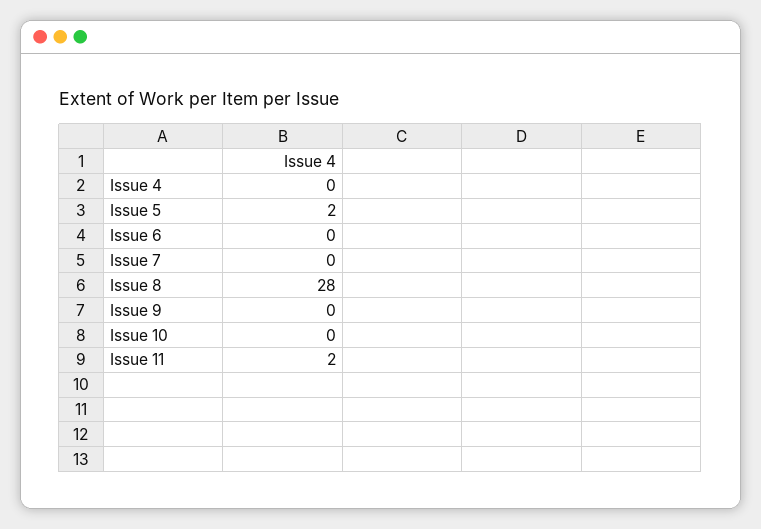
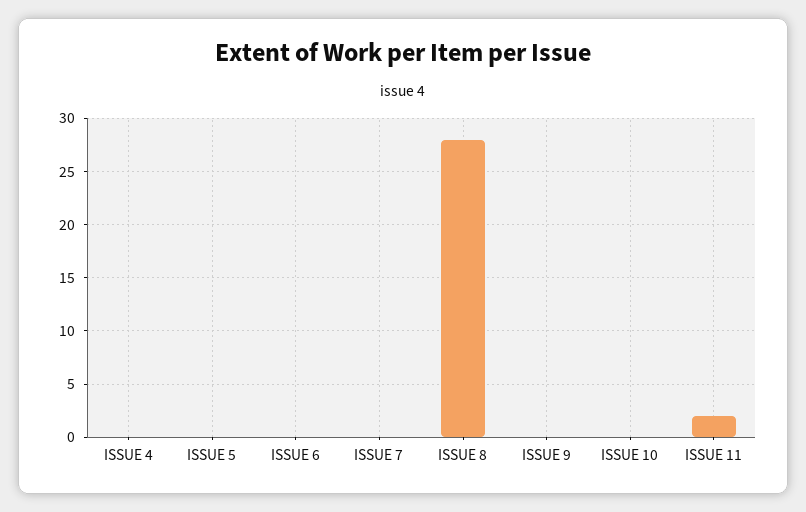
  {
    "Issue 4": 0,
-   "Issue 5": 2,
+   "Issue 5": 0,
    "Issue 6": 0,
    "Issue 7": 0,
    "Issue 8": 28,
    "Issue 9": 0,
    "Issue 10": 0,
    "Issue 11": 2
  }

